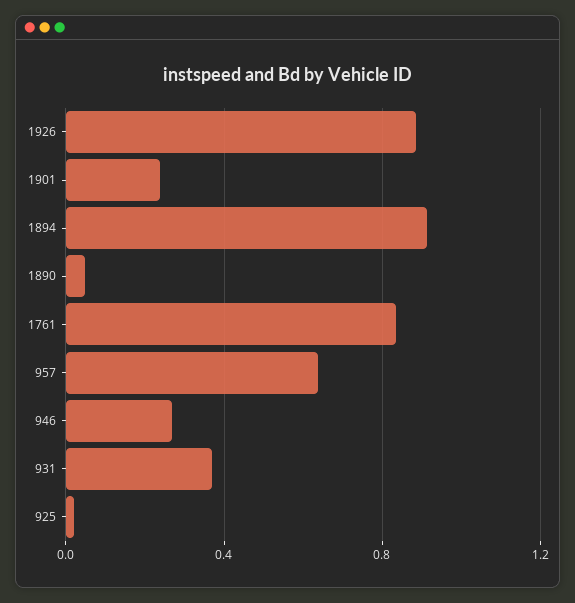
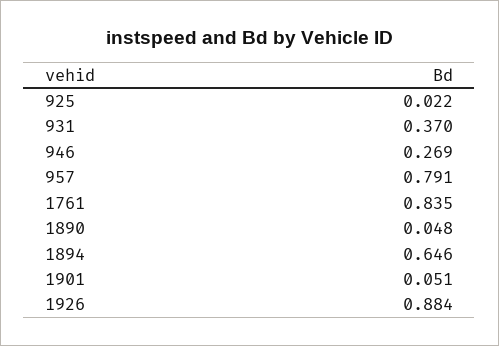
  {
    "1926": 0.884,
-   "1901": 0.25,
+   "1901": 0.051,
-   "1894": 0.9,
+   "1894": 0.646,
    "1890": 0.048,
    "1761": 0.835,
-   "957": 0.65,
+   "957": 0.791,
    "946": 0.269,
    "931": 0.37,
    "925": 0.022
  }

